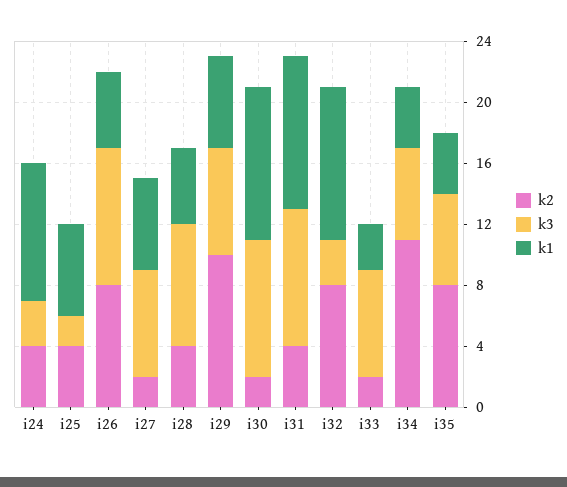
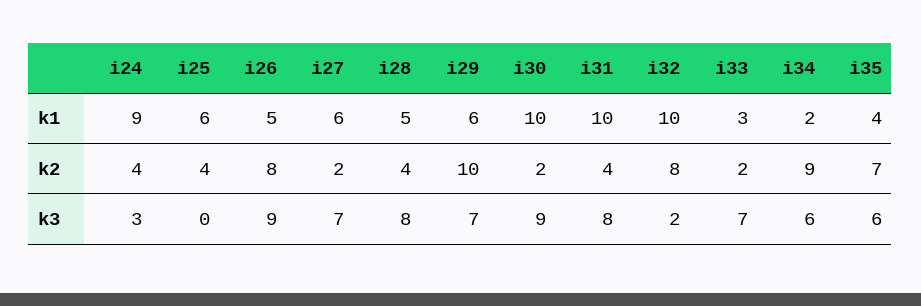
  {
    "k2": {
      "i24": 4,
      "i25": 4,
      "i26": 8,
      "i27": 2,
      "i28": 4,
      "i29": 10,
      "i30": 2,
      "i31": 4,
      "i32": 8,
      "i33": 2,
-     "i34": 11,
+     "i34": 9,
-     "i35": 8
+     "i35": 7
    },
    "k3": {
      "i24": 3,
-     "i25": 2,
+     "i25": 0,
      "i26": 9,
      "i27": 7,
      "i28": 8,
      "i29": 7,
      "i30": 9,
-     "i31": 9,
+     "i31": 8,
-     "i32": 3,
+     "i32": 2,
      "i33": 7,
      "i34": 6,
      "i35": 6
    },
    "k1": {
      "i24": 9,
      "i25": 6,
      "i26": 5,
      "i27": 6,
      "i28": 5,
      "i29": 6,
      "i30": 10,
      "i31": 10,
      "i32": 10,
      "i33": 3,
-     "i34": 4,
+     "i34": 2,
      "i35": 4
    }
  }

